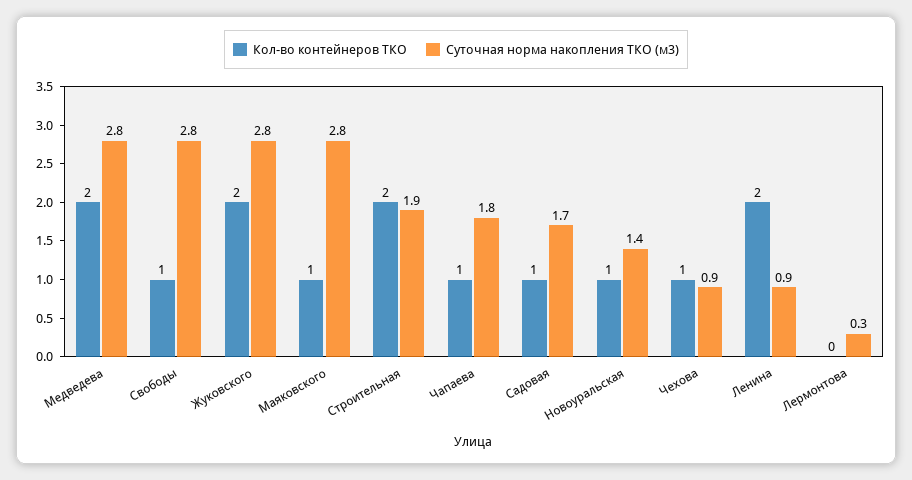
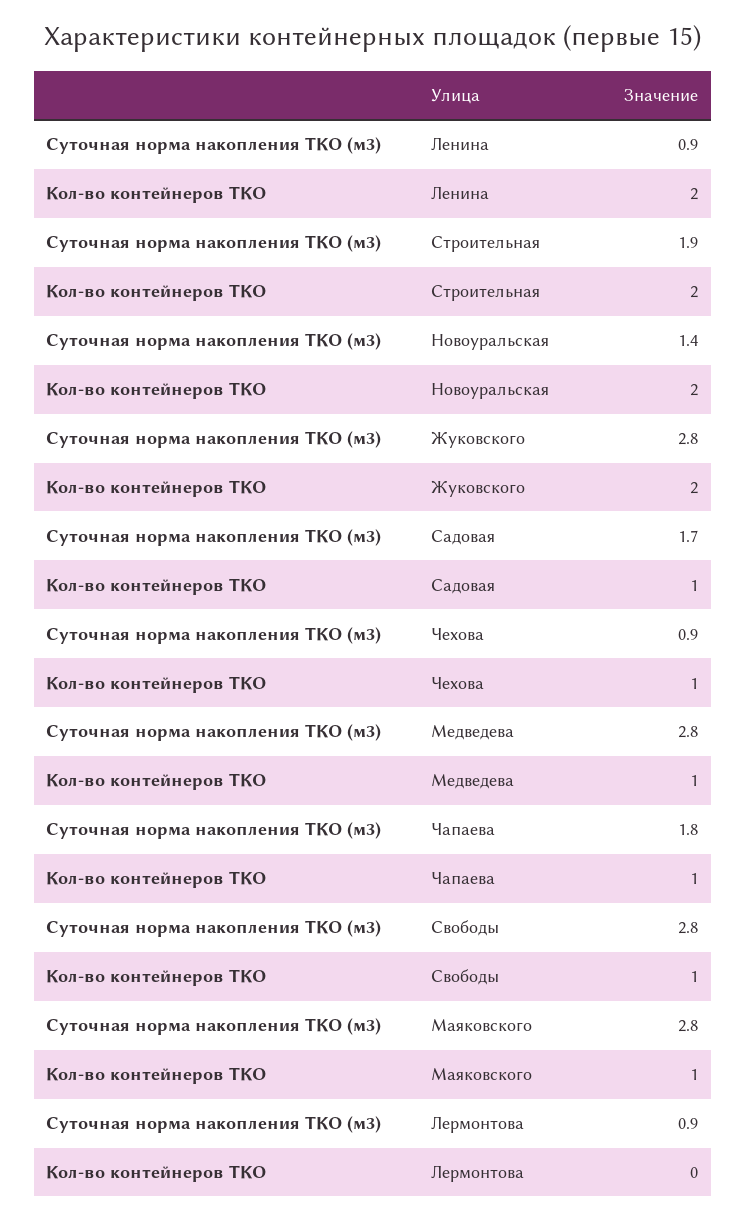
  {
    "Кол-во контейнеров ТКО": {
-     "Медведева": 2,
+     "Медведева": 1,
      "Свободы": 1,
      "Жуковского": 2,
      "Маяковского": 1,
      "Строительная": 2,
      "Чапаева": 1,
      "Садовая": 1,
-     "Новоуральская": 1,
+     "Новоуральская": 2,
      "Чехова": 1,
      "Ленина": 2,
      "Лермонтова": 0
    },
    "Суточная норма накопления ТКО (м3)": {
      "Медведева": 2.8,
      "Свободы": 2.8,
      "Жуковского": 2.8,
      "Маяковского": 2.8,
      "Строительная": 1.9,
      "Чапаева": 1.8,
      "Садовая": 1.7,
      "Новоуральская": 1.4,
      "Чехова": 0.9,
      "Ленина": 0.9,
-     "Лермонтова": 0.3
+     "Лермонтова": 0.9
    }
  }

